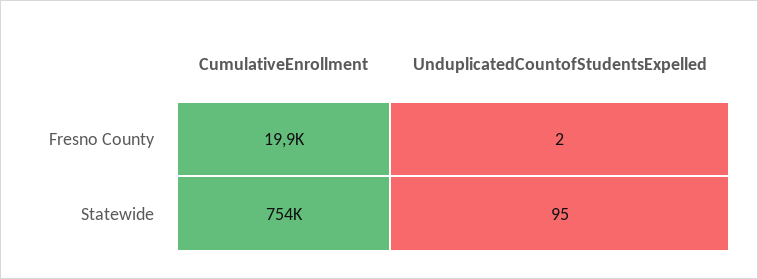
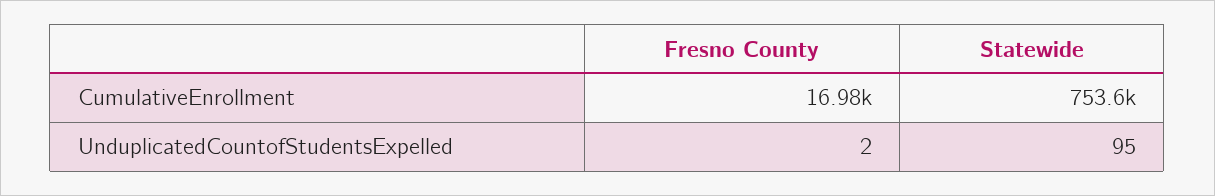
  {
    "CumulativeEnrollment": {
-     "Fresno County": 19900,
+     "Fresno County": 16980,
      "Statewide": 753600
    },
    "UnduplicatedCountofStudentsExpelled": {
      "Fresno County": 2,
      "Statewide": 95
    }
  }

